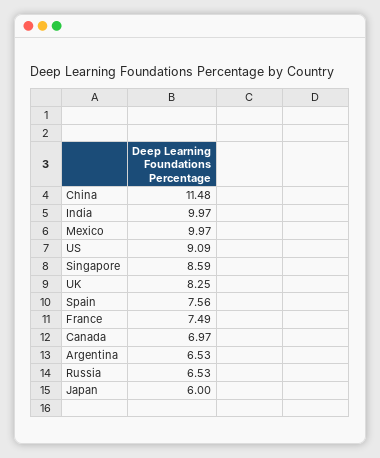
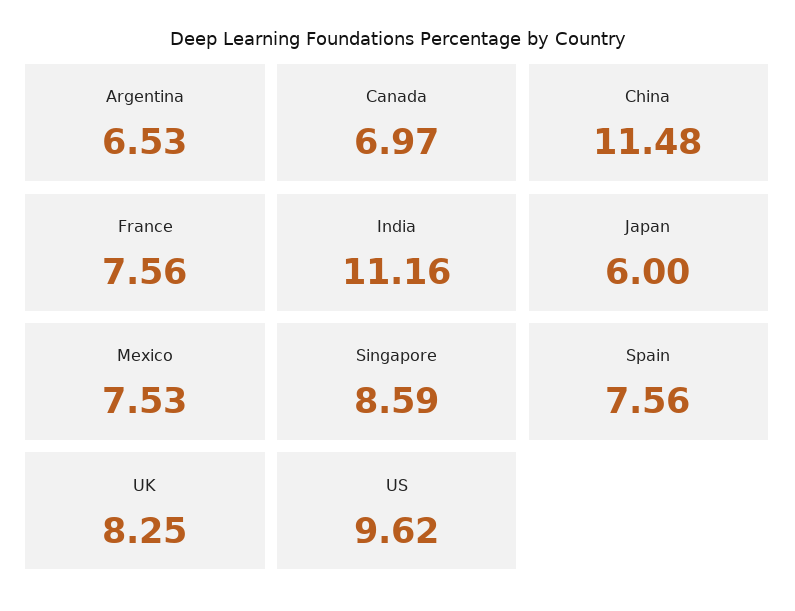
  {
    "China": 11.48,
-   "India": 9.97,
+   "India": 11.16,
-   "Mexico": 9.97,
+   "Mexico": 7.53,
-   "US": 9.09,
+   "US": 9.62,
    "Singapore": 8.59,
    "UK": 8.25,
    "Spain": 7.56,
-   "France": 7.49,
+   "France": 7.56,
    "Canada": 6.97,
    "Argentina": 6.53,
-   "Russia": 6.53,
    "Japan": 6
  }

